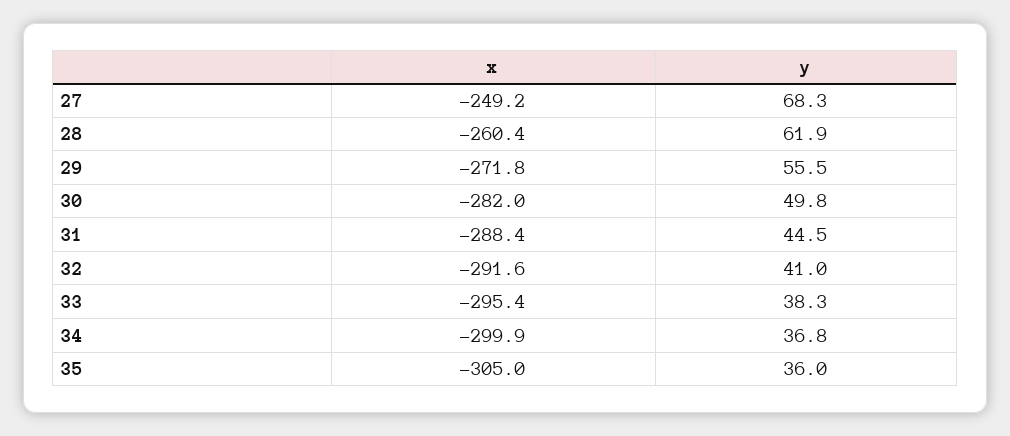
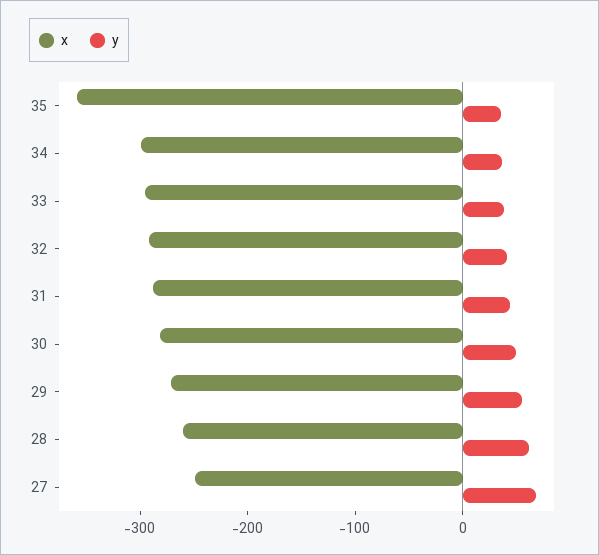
  {
    "x": {
      "27": -249.2,
      "28": -260.4,
      "29": -271.8,
      "30": -282,
      "31": -288.4,
      "32": -291.6,
      "33": -295.4,
      "34": -299.9,
-     "35": -305
+     "35": -360
    },
    "y": {
      "27": 68.3,
      "28": 61.9,
      "29": 55.5,
      "30": 49.8,
      "31": 44.5,
      "32": 41,
      "33": 38.3,
      "34": 36.8,
      "35": 36
    }
  }

